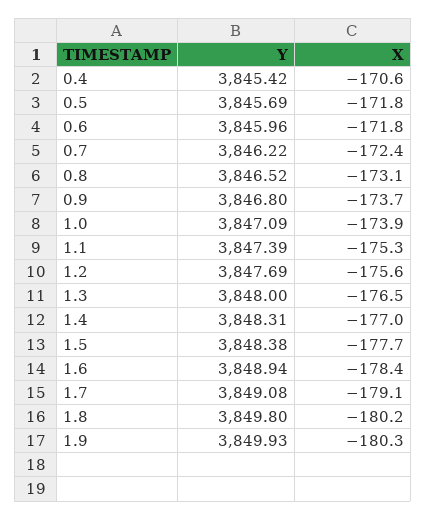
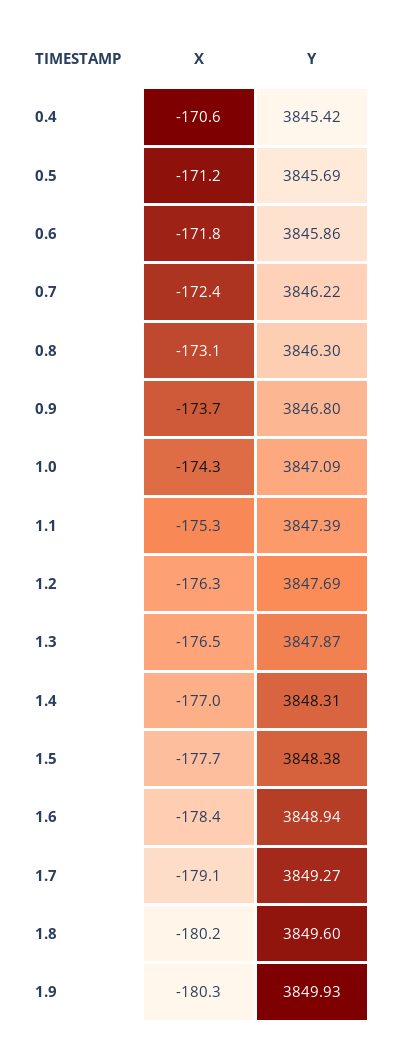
  {
    "Y": {
      "0.4": 3845.42,
      "0.5": 3845.69,
-     "0.6": 3845.96,
+     "0.6": 3845.86,
      "0.7": 3846.22,
-     "0.8": 3846.52,
+     "0.8": 3846.3,
      "0.9": 3846.8,
      "1.0": 3847.09,
      "1.1": 3847.39,
      "1.2": 3847.69,
-     "1.3": 3848,
+     "1.3": 3847.87,
      "1.4": 3848.31,
      "1.5": 3848.38,
      "1.6": 3848.94,
-     "1.7": 3849.08,
+     "1.7": 3849.27,
-     "1.8": 3849.8,
+     "1.8": 3849.6,
      "1.9": 3849.93
    },
    "X": {
      "0.4": -170.6,
-     "0.5": -171.8,
+     "0.5": -171.2,
      "0.6": -171.8,
      "0.7": -172.4,
      "0.8": -173.1,
      "0.9": -173.7,
-     "1.0": -173.9,
+     "1.0": -174.3,
      "1.1": -175.3,
-     "1.2": -175.6,
+     "1.2": -176.3,
      "1.3": -176.5,
      "1.4": -177,
      "1.5": -177.7,
      "1.6": -178.4,
      "1.7": -179.1,
      "1.8": -180.2,
      "1.9": -180.3
    }
  }

